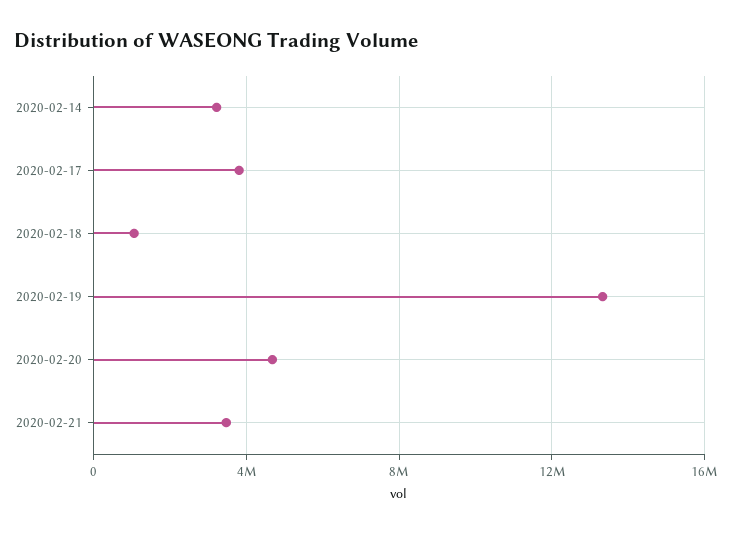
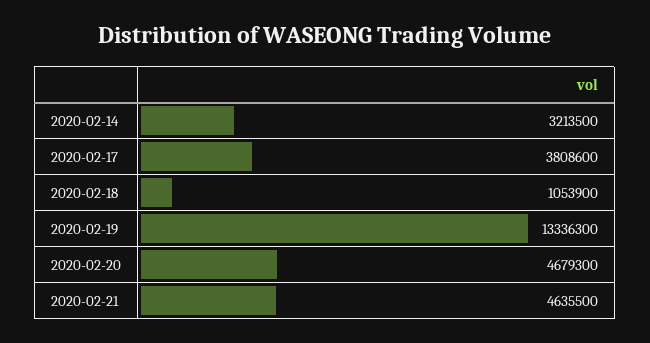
  {
    "2020-02-14": 3213500,
    "2020-02-17": 3808600,
    "2020-02-18": 1053900,
    "2020-02-19": 13336300,
    "2020-02-20": 4679300,
-   "2020-02-21": 3500000
+   "2020-02-21": 4635500
  }

